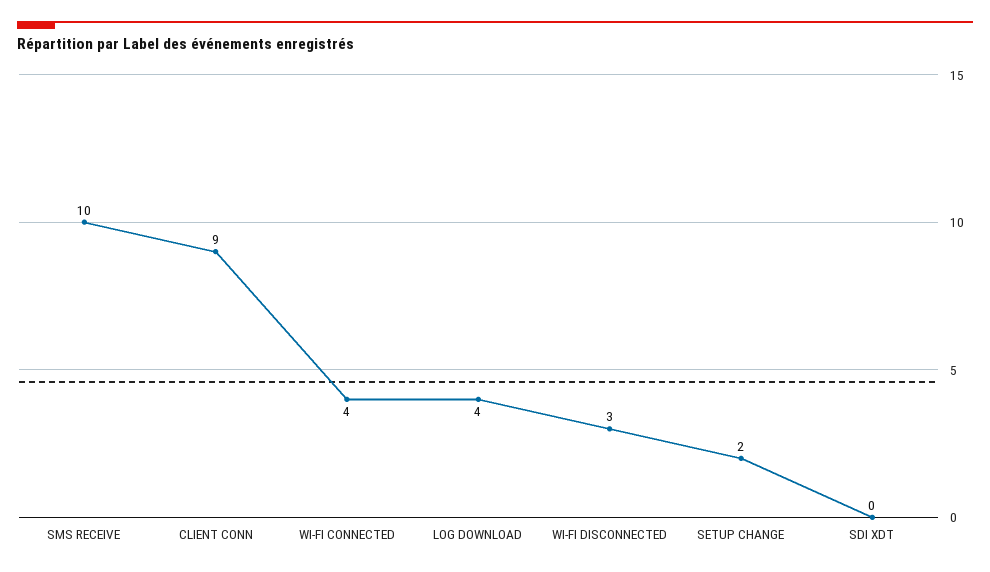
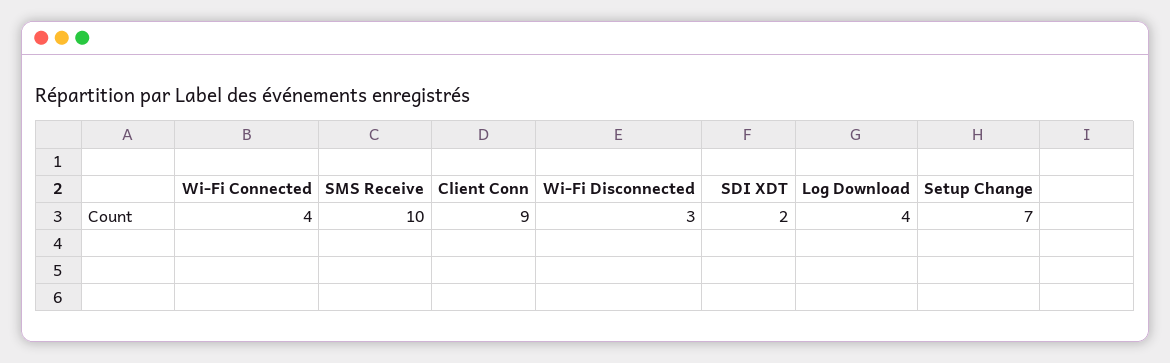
  {
    "SMS RECEIVE": 10,
    "CLIENT CONN": 9,
    "WI-FI CONNECTED": 4,
    "LOG DOWNLOAD": 4,
    "WI-FI DISCONNECTED": 3,
-   "SETUP CHANGE": 2,
+   "SETUP CHANGE": 7,
-   "SDI XDT": 0
+   "SDI XDT": 2
  }

